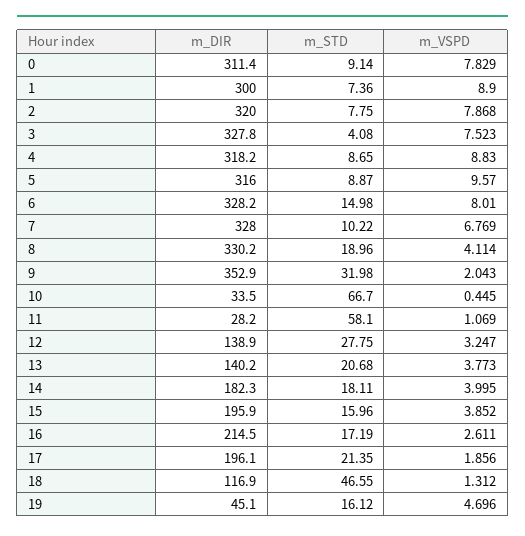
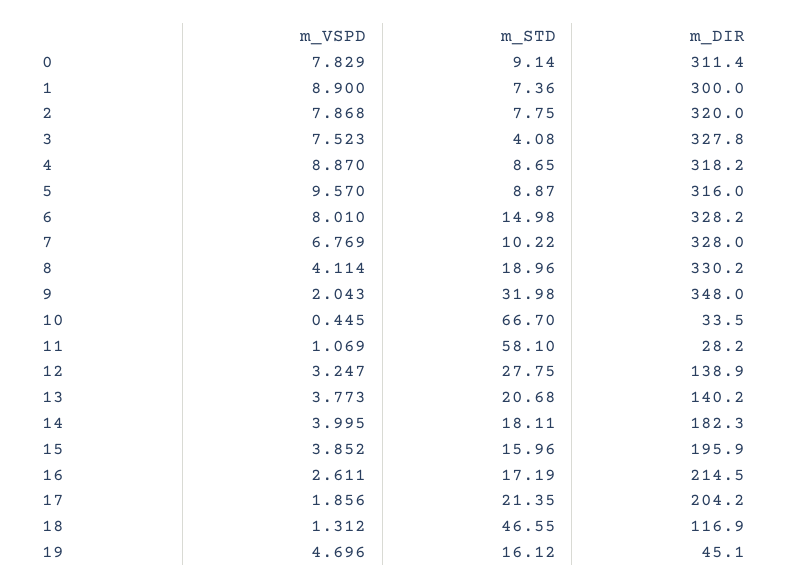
  {
    "m_DIR": {
      "0": 311.4,
      "1": 300,
      "2": 320,
      "3": 327.8,
      "4": 318.2,
      "5": 316,
      "6": 328.2,
      "7": 328,
      "8": 330.2,
-     "9": 352.9,
+     "9": 348,
      "10": 33.5,
      "11": 28.2,
      "12": 138.9,
      "13": 140.2,
      "14": 182.3,
      "15": 195.9,
      "16": 214.5,
-     "17": 196.1,
+     "17": 204.2,
      "18": 116.9,
      "19": 45.1
    },
    "m_STD": {
      "0": 9.14,
      "1": 7.36,
      "2": 7.75,
      "3": 4.08,
      "4": 8.65,
      "5": 8.87,
      "6": 14.98,
      "7": 10.22,
      "8": 18.96,
      "9": 31.98,
      "10": 66.7,
      "11": 58.1,
      "12": 27.75,
      "13": 20.68,
      "14": 18.11,
      "15": 15.96,
      "16": 17.19,
      "17": 21.35,
      "18": 46.55,
      "19": 16.12
    },
    "m_VSPD": {
      "0": 7.829,
      "1": 8.9,
      "2": 7.868,
      "3": 7.523,
-     "4": 8.83,
+     "4": 8.87,
      "5": 9.57,
      "6": 8.01,
      "7": 6.769,
      "8": 4.114,
      "9": 2.043,
      "10": 0.445,
      "11": 1.069,
      "12": 3.247,
      "13": 3.773,
      "14": 3.995,
      "15": 3.852,
      "16": 2.611,
      "17": 1.856,
      "18": 1.312,
      "19": 4.696
    }
  }

